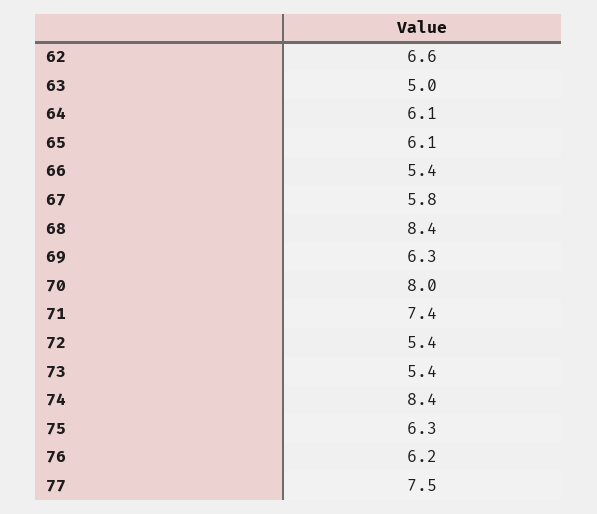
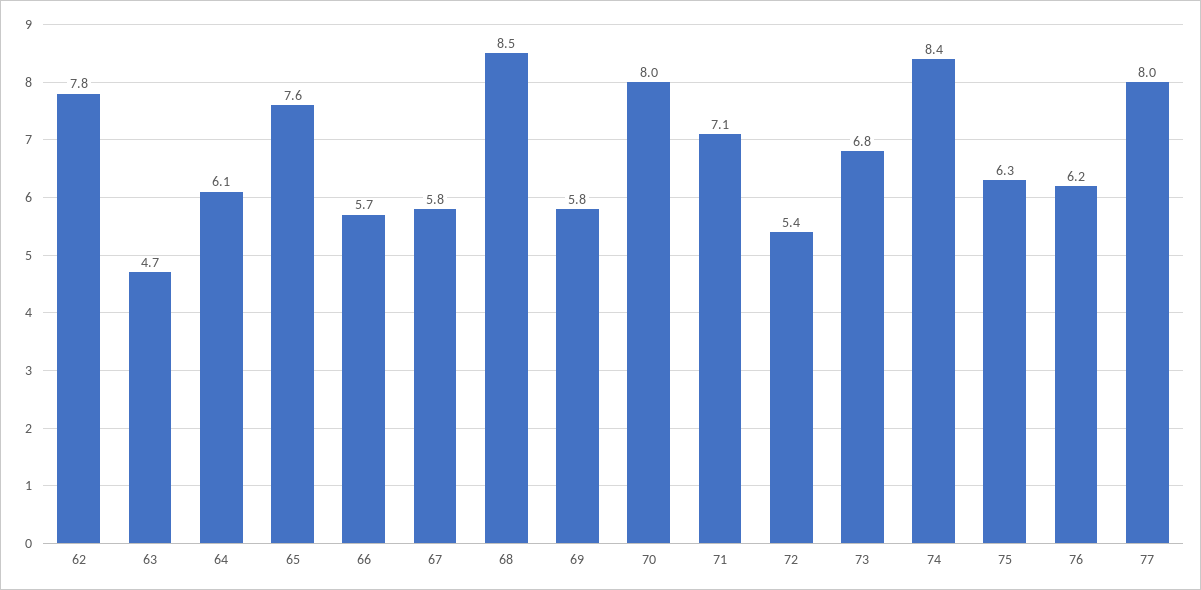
  {
-   "62": 6.6,
+   "62": 7.8,
-   "63": 5,
+   "63": 4.7,
    "64": 6.1,
-   "65": 6.1,
+   "65": 7.6,
-   "66": 5.4,
+   "66": 5.7,
    "67": 5.8,
-   "68": 8.4,
+   "68": 8.5,
-   "69": 6.3,
+   "69": 5.8,
    "70": 8,
-   "71": 7.4,
+   "71": 7.1,
    "72": 5.4,
-   "73": 5.4,
+   "73": 6.8,
    "74": 8.4,
    "75": 6.3,
    "76": 6.2,
-   "77": 7.5
+   "77": 8
  }

